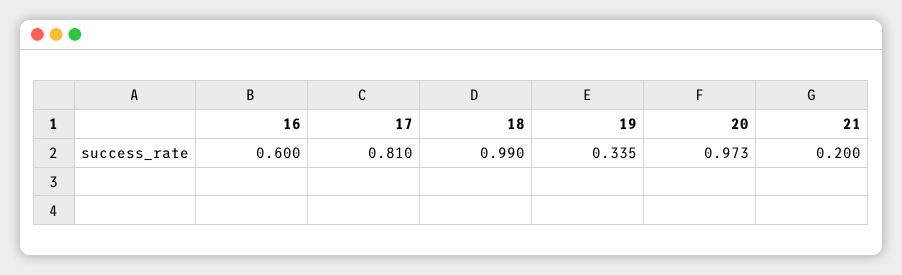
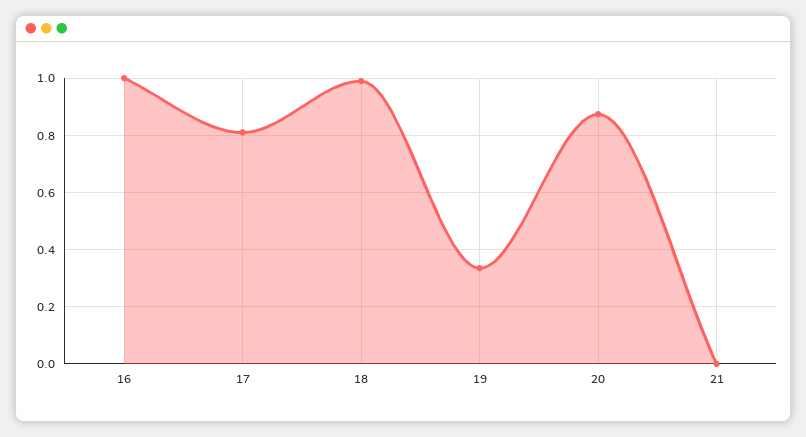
  {
-   "16": 0.6,
+   "16": 1,
    "17": 0.81,
    "18": 0.99,
    "19": 0.335,
-   "20": 0.973,
+   "20": 0.875,
-   "21": 0.2
+   "21": 0
  }

